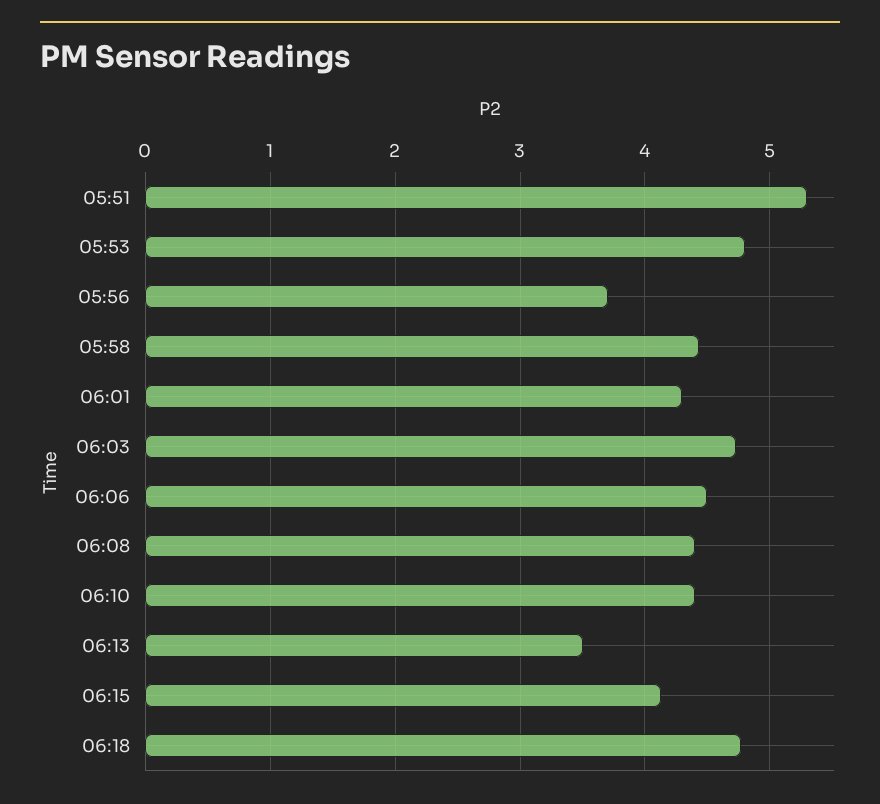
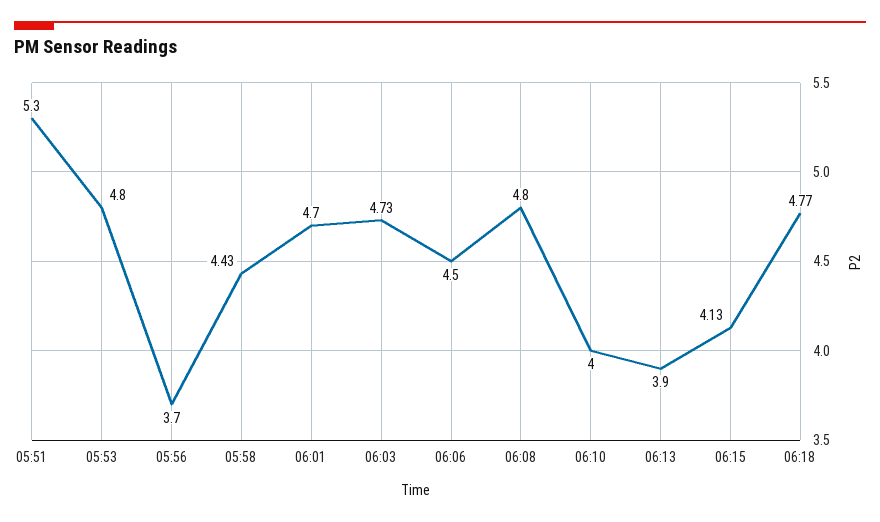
  {
    "05:51": 5.3,
    "05:53": 4.8,
    "05:56": 3.7,
    "05:58": 4.43,
-   "06:01": 4.3,
+   "06:01": 4.7,
    "06:03": 4.73,
    "06:06": 4.5,
-   "06:08": 4.4,
+   "06:08": 4.8,
-   "06:10": 4.4,
+   "06:10": 4,
-   "06:13": 3.5,
+   "06:13": 3.9,
    "06:15": 4.13,
    "06:18": 4.77
  }

